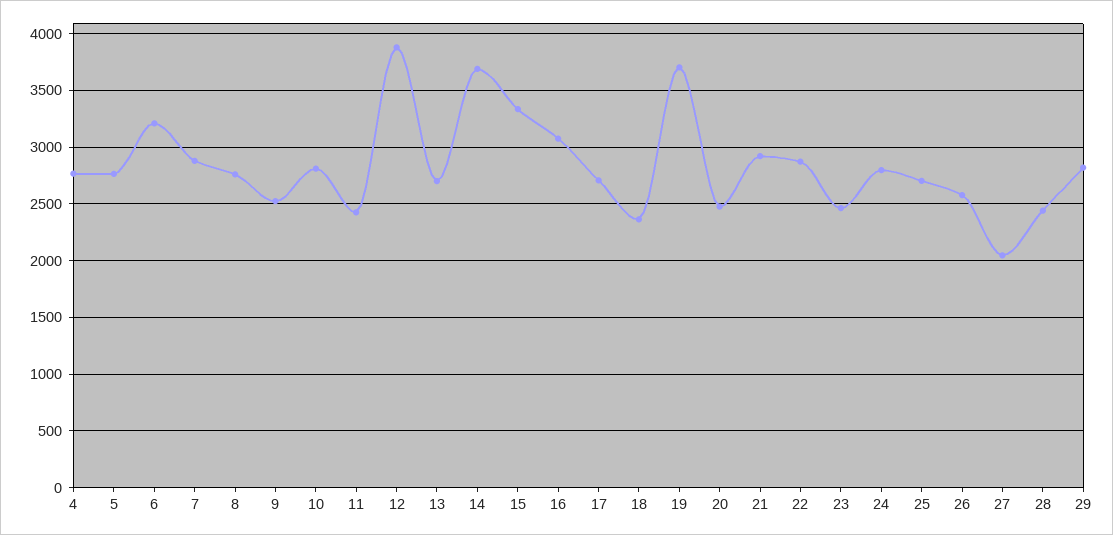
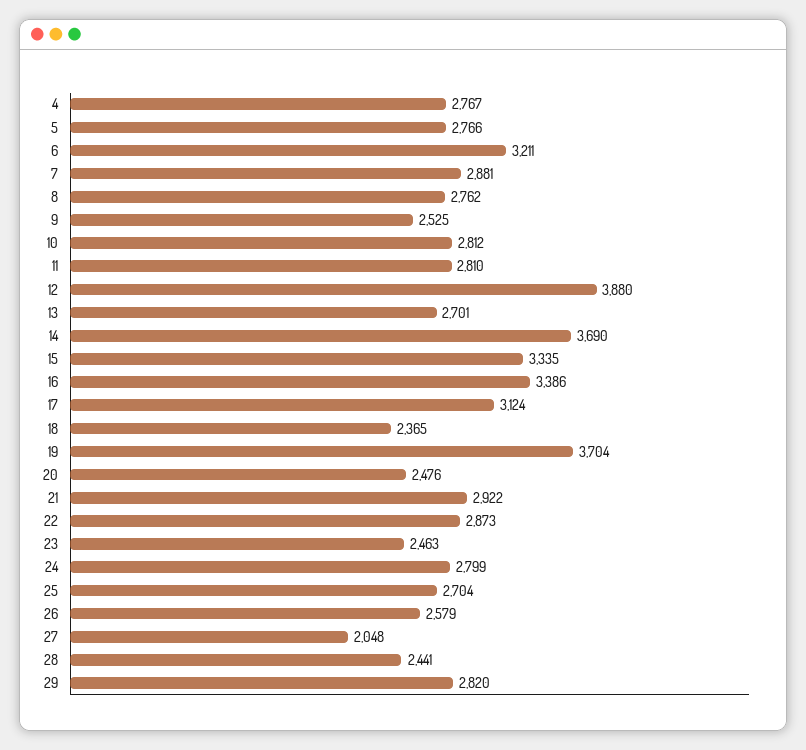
  {
    "4": 2767,
    "5": 2766,
    "6": 3211,
    "7": 2881,
    "8": 2762,
    "9": 2525,
    "10": 2812,
-   "11": 2400,
+   "11": 2810,
    "12": 3880,
    "13": 2701,
    "14": 3690,
    "15": 3335,
-   "16": 3100,
+   "16": 3386,
-   "17": 2700,
+   "17": 3124,
    "18": 2365,
    "19": 3704,
    "20": 2476,
    "21": 2922,
    "22": 2873,
    "23": 2463,
    "24": 2799,
    "25": 2704,
    "26": 2579,
    "27": 2048,
    "28": 2441,
    "29": 2820
  }

